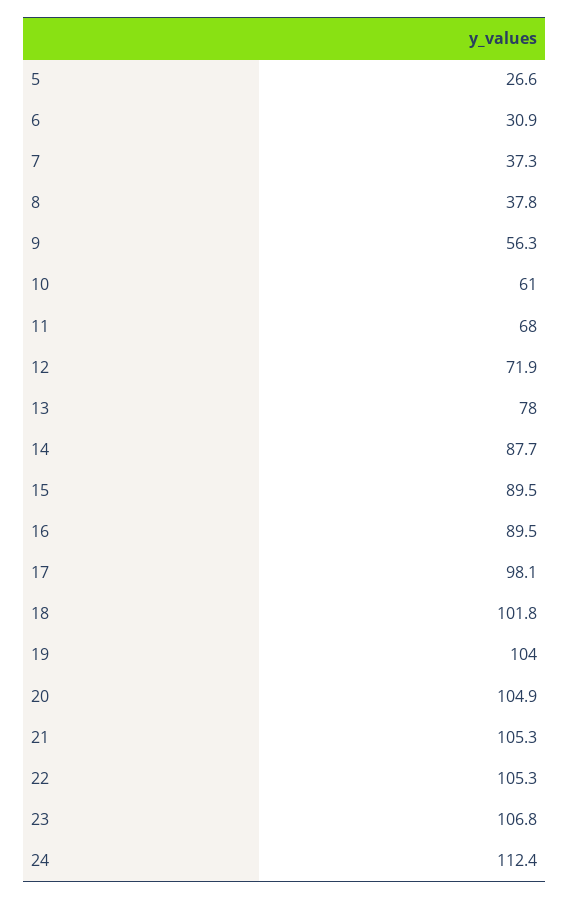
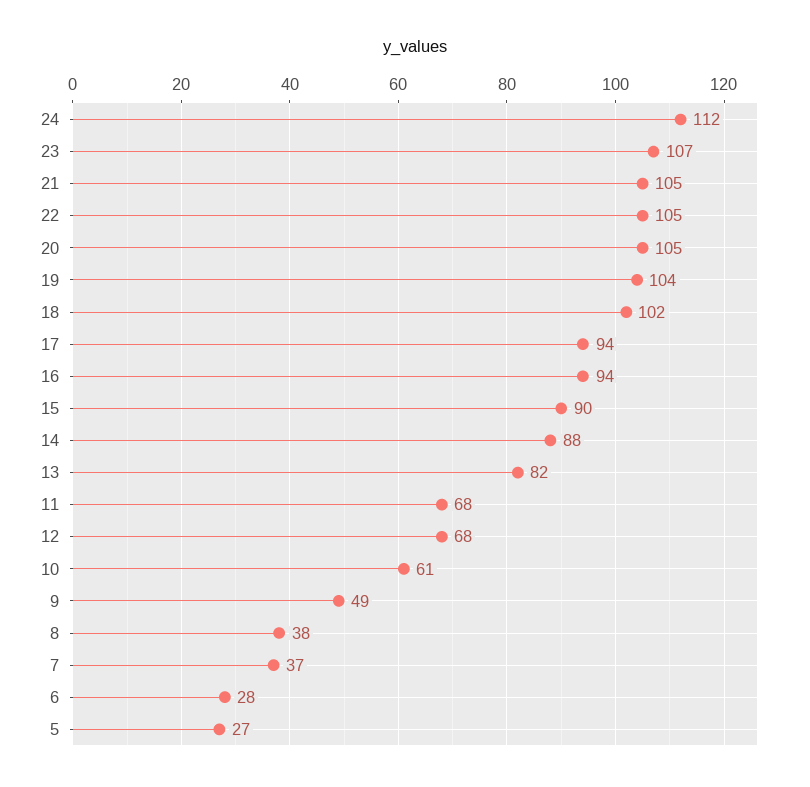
  {
    "5": 26.6,
-   "6": 30.9,
+   "6": 28,
    "7": 37.3,
    "8": 37.8,
-   "9": 56.3,
+   "9": 49,
    "10": 61,
    "11": 68,
-   "12": 71.9,
+   "12": 68,
-   "13": 78,
+   "13": 82,
    "14": 87.7,
    "15": 89.5,
-   "16": 89.5,
+   "16": 94,
-   "17": 98.1,
+   "17": 94,
    "18": 101.8,
    "19": 104,
    "20": 104.9,
    "21": 105.3,
    "22": 105.3,
    "23": 106.8,
    "24": 112.4
  }

